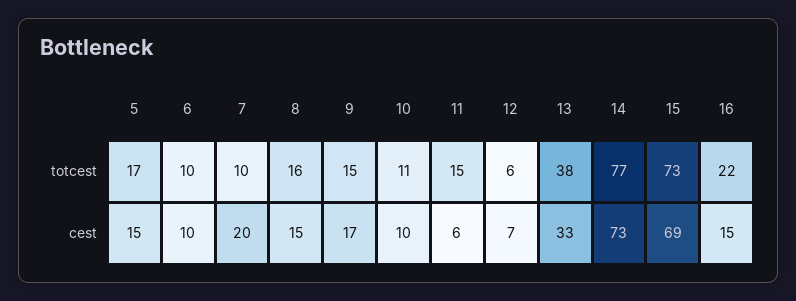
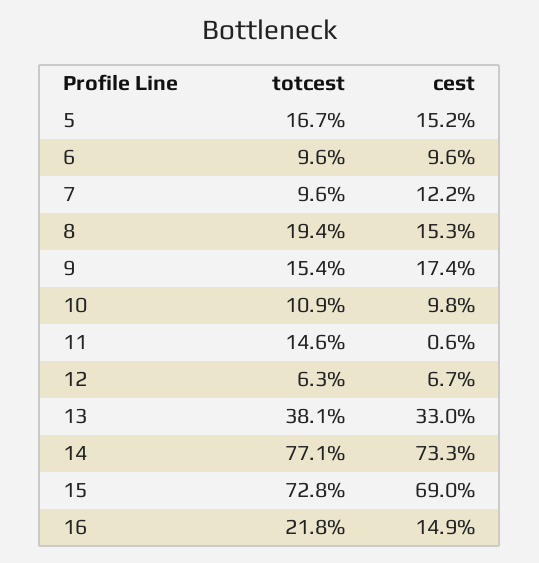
  {
    "5": {
      "totcest": 16.7,
      "cest": 15.2
    },
    "6": {
      "totcest": 9.6,
      "cest": 9.6
    },
    "7": {
      "totcest": 9.6,
-     "cest": 20
+     "cest": 12.2
    },
    "8": {
-     "totcest": 16,
+     "totcest": 19.4,
      "cest": 15.3
    },
    "9": {
      "totcest": 15.4,
      "cest": 17.4
    },
    "10": {
      "totcest": 10.9,
      "cest": 9.8
    },
    "11": {
      "totcest": 14.6,
-     "cest": 6
+     "cest": 0.6
    },
    "12": {
      "totcest": 6.3,
      "cest": 6.7
    },
    "13": {
      "totcest": 38.1,
      "cest": 33
    },
    "14": {
      "totcest": 77.1,
      "cest": 73.3
    },
    "15": {
      "totcest": 72.8,
      "cest": 69
    },
    "16": {
      "totcest": 21.8,
      "cest": 14.9
    }
  }

